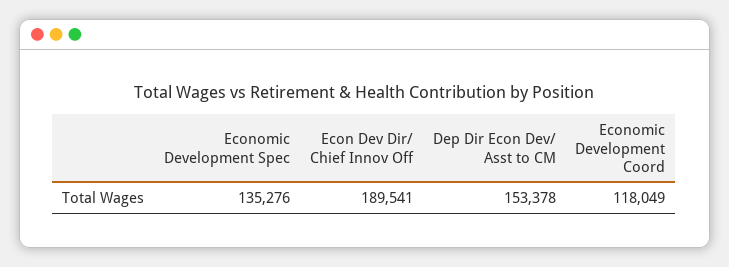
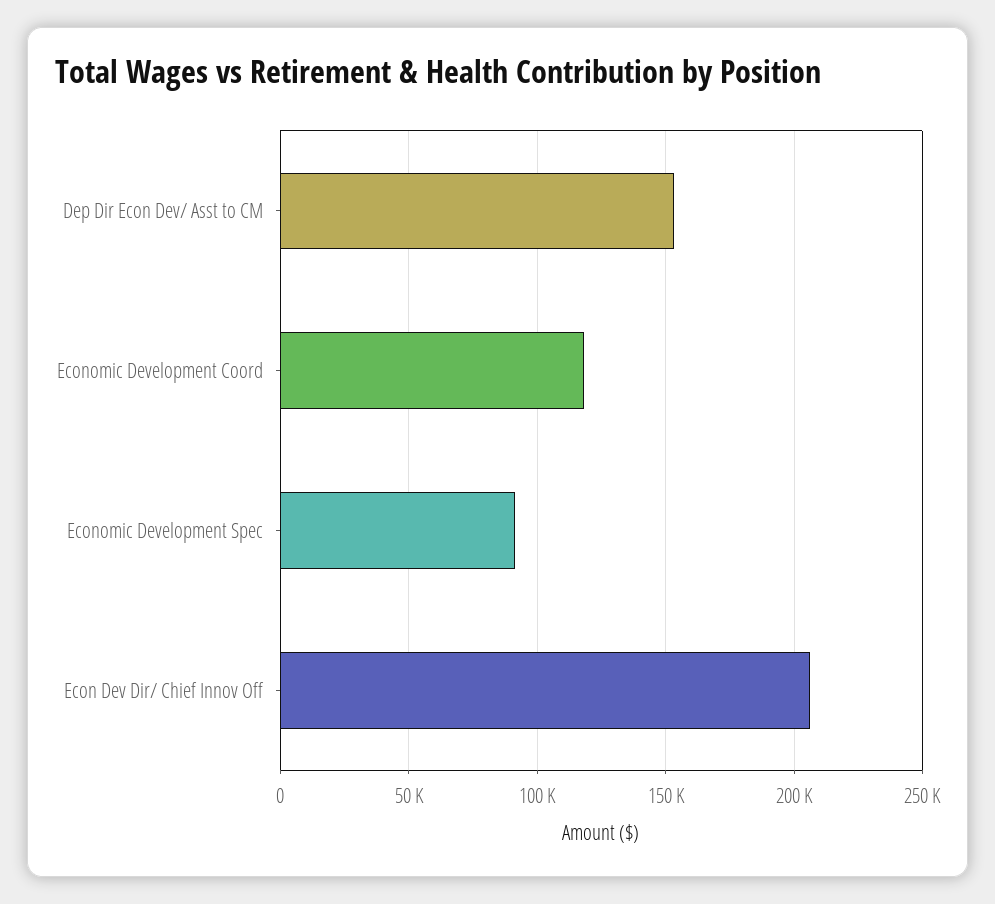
  {
-   "Economic Development Spec": 135276,
+   "Economic Development Spec": 90000,
-   "Econ Dev Dir/ Chief Innov Off": 189541,
+   "Econ Dev Dir/ Chief Innov Off": 205000,
    "Dep Dir Econ Dev/ Asst to CM": 153378,
    "Economic Development Coord": 118049
  }

